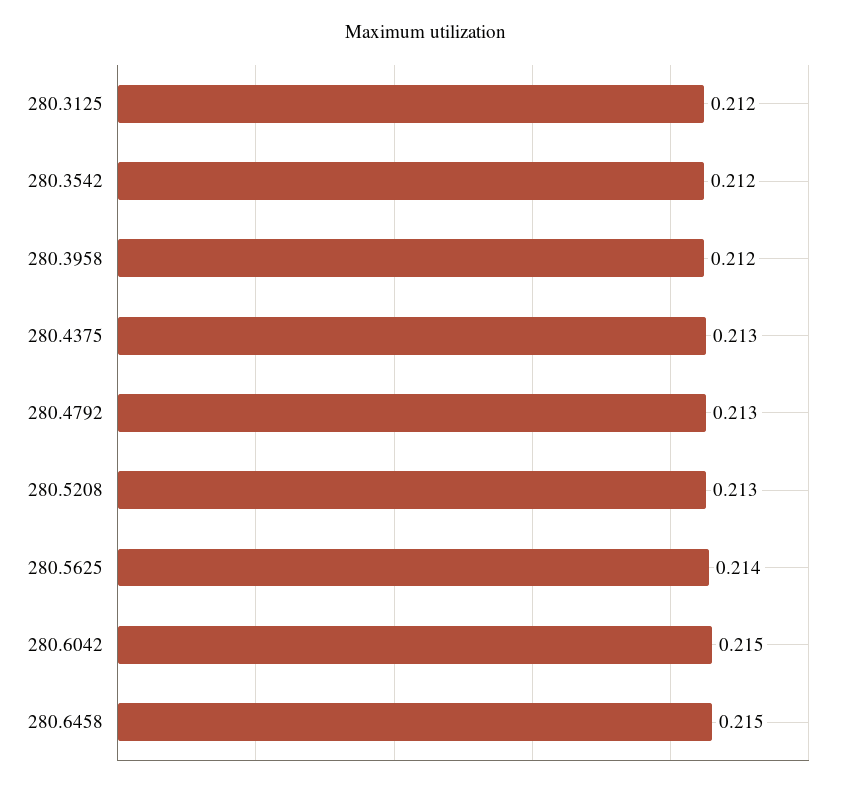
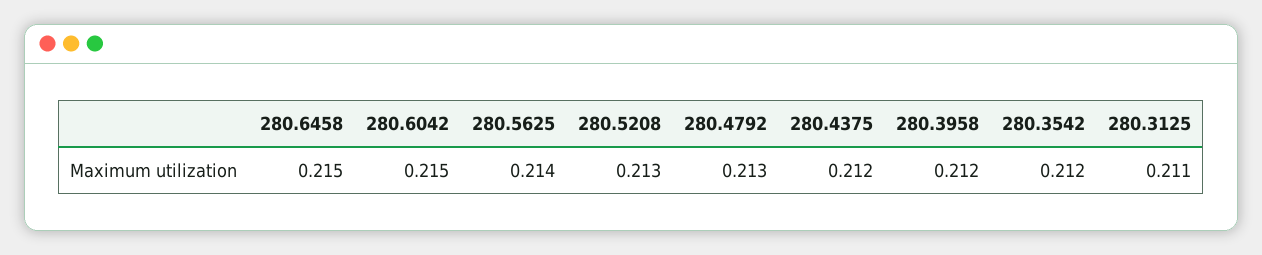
  {
-   "280.3125": 0.212,
+   "280.3125": 0.211,
    "280.3542": 0.212,
    "280.3958": 0.212,
-   "280.4375": 0.213,
+   "280.4375": 0.212,
    "280.4792": 0.213,
    "280.5208": 0.213,
    "280.5625": 0.214,
    "280.6042": 0.215,
    "280.6458": 0.215
  }

